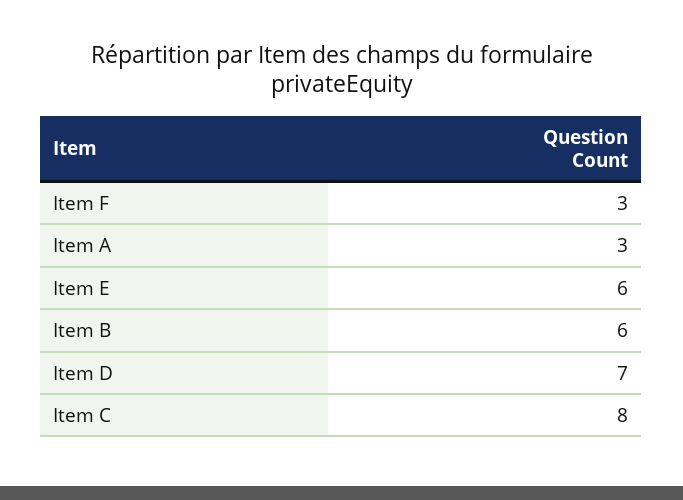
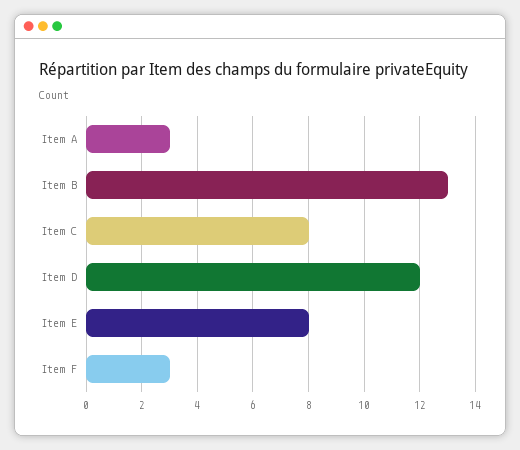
  {
    "Item F": 3,
    "Item A": 3,
-   "Item E": 6,
+   "Item E": 8,
-   "Item B": 6,
+   "Item B": 13,
-   "Item D": 7,
+   "Item D": 12,
    "Item C": 8
  }

